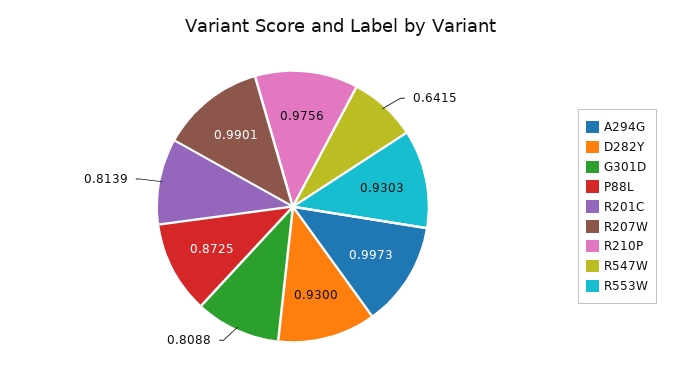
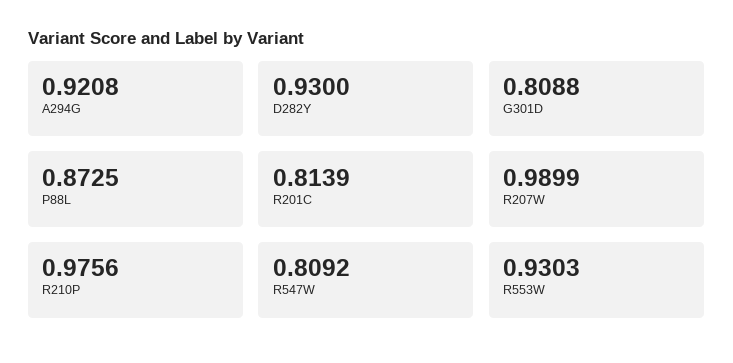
  {
-   "A294G": 0.9973,
+   "A294G": 0.9208,
    "D282Y": 0.93,
    "G301D": 0.8088,
    "P88L": 0.8725,
    "R201C": 0.8139,
-   "R207W": 0.9901,
+   "R207W": 0.9899,
    "R210P": 0.9756,
-   "R547W": 0.6415,
+   "R547W": 0.8092,
    "R553W": 0.9303
  }

